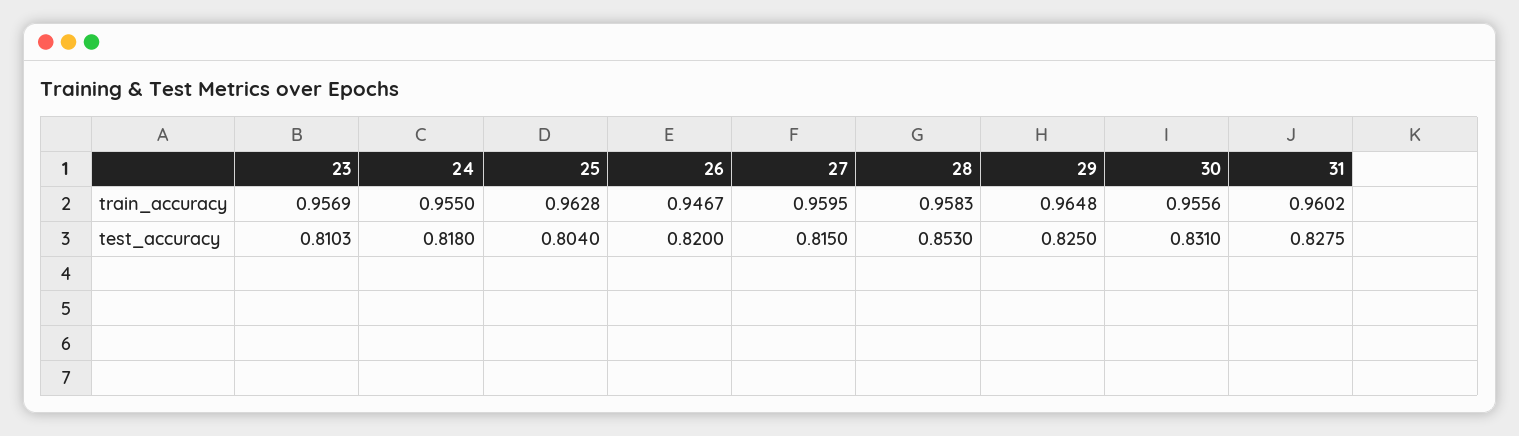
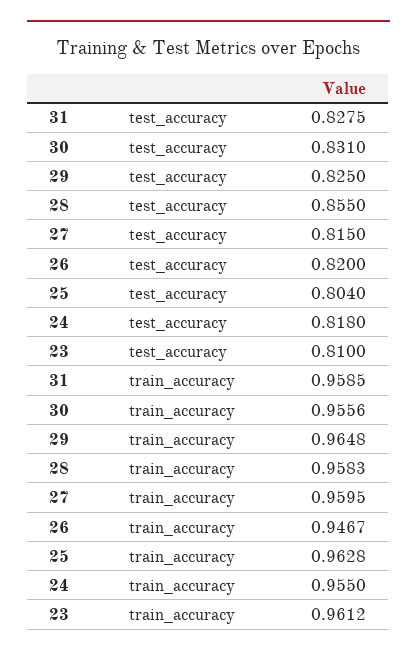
  {
    "23": {
-     "train_accuracy": 0.9569,
+     "train_accuracy": 0.9612,
-     "test_accuracy": 0.8103
+     "test_accuracy": 0.81
    },
    "24": {
      "train_accuracy": 0.955,
      "test_accuracy": 0.818
    },
    "25": {
      "train_accuracy": 0.9628,
      "test_accuracy": 0.804
    },
    "26": {
      "train_accuracy": 0.9467,
      "test_accuracy": 0.82
    },
    "27": {
      "train_accuracy": 0.9595,
      "test_accuracy": 0.815
    },
    "28": {
      "train_accuracy": 0.9583,
-     "test_accuracy": 0.853
+     "test_accuracy": 0.855
    },
    "29": {
      "train_accuracy": 0.9648,
      "test_accuracy": 0.825
    },
    "30": {
      "train_accuracy": 0.9556,
      "test_accuracy": 0.831
    },
    "31": {
-     "train_accuracy": 0.9602,
+     "train_accuracy": 0.9585,
      "test_accuracy": 0.8275
    }
  }

